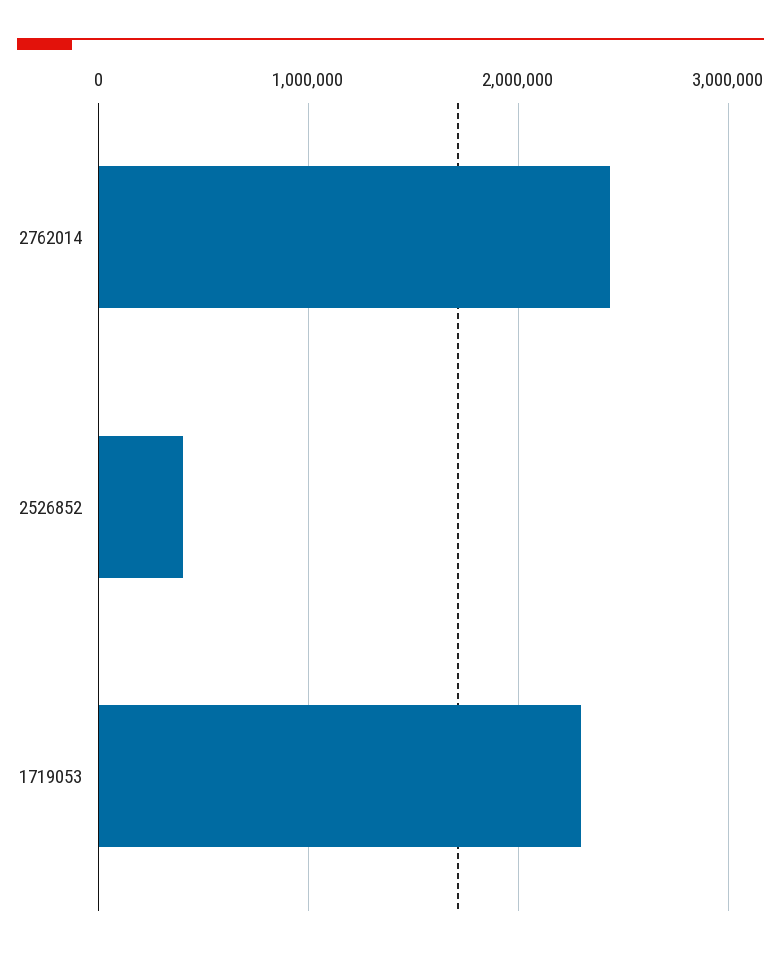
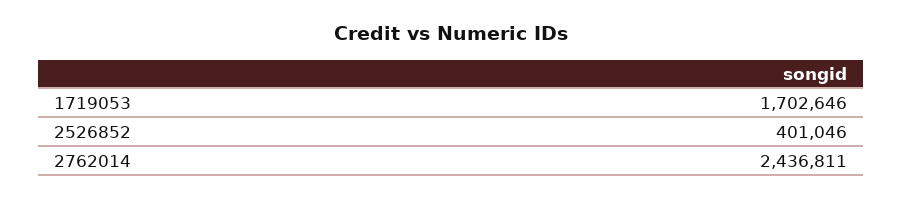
  {
    "2762014": 2436811,
    "2526852": 401046,
-   "1719053": 2300000
+   "1719053": 1702646
  }

